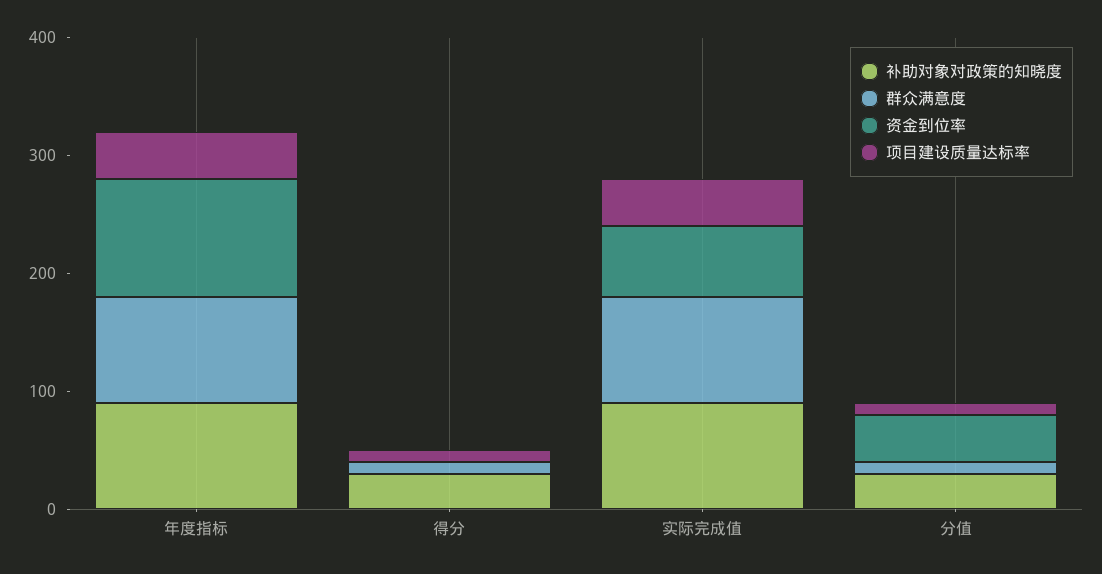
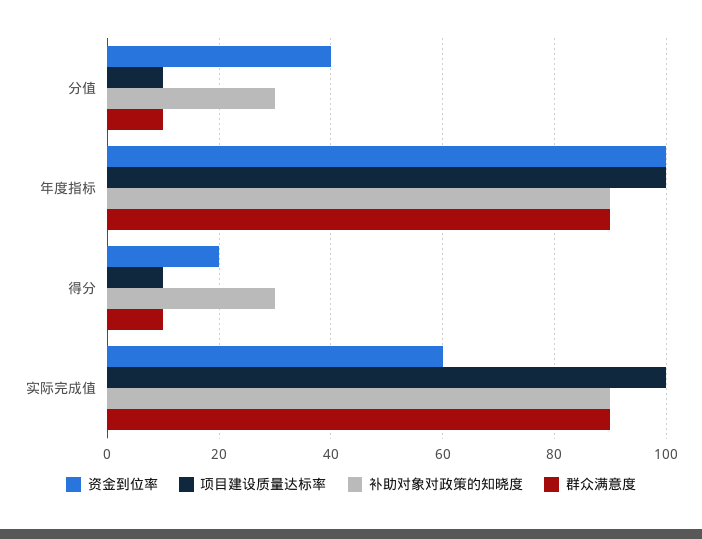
  {
    "补助对象对政策的知晓度": {
      "年度指标": 90,
      "得分": 30,
      "实际完成值": 90,
      "分值": 30
    },
    "群众满意度": {
      "年度指标": 90,
      "得分": 10,
      "实际完成值": 90,
      "分值": 10
    },
    "资金到位率": {
      "年度指标": 100,
-     "得分": 0,
+     "得分": 20,
      "实际完成值": 60,
      "分值": 40
    },
    "项目建设质量达标率": {
-     "年度指标": 40,
+     "年度指标": 100,
      "得分": 10,
-     "实际完成值": 40,
+     "实际完成值": 100,
      "分值": 10
    }
  }

